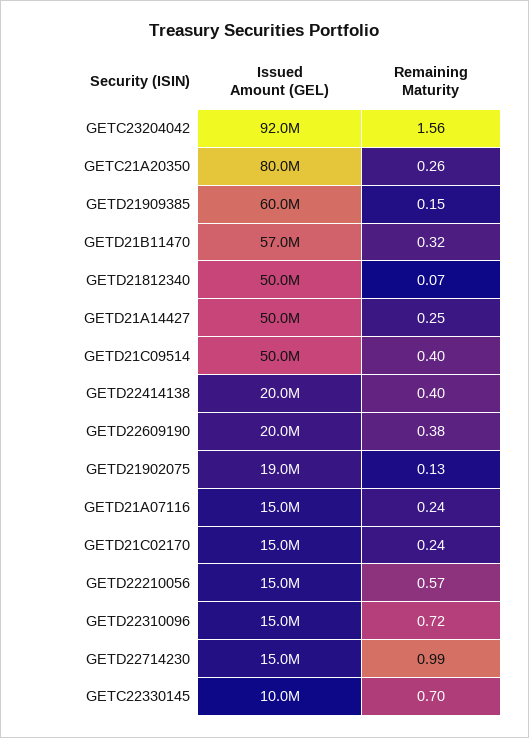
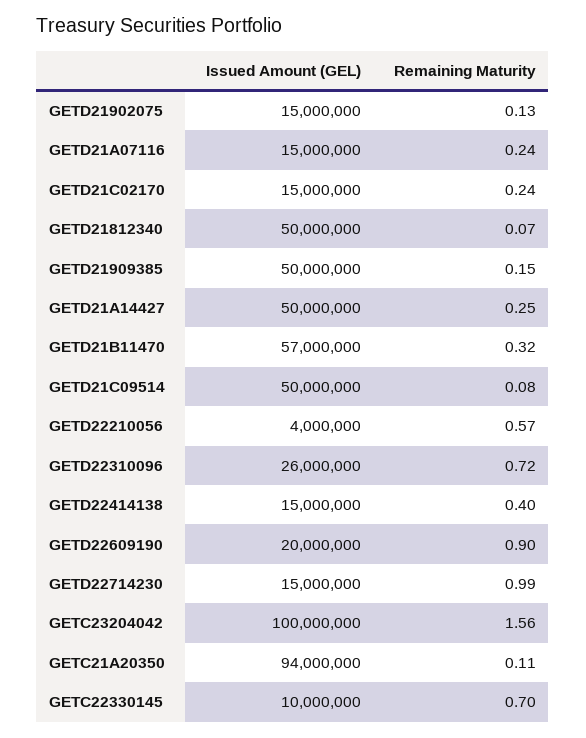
  {
    "Issued Amount (GEL)": {
-     "GETC23204042": 92000000,
+     "GETC23204042": 100000000,
-     "GETC21A20350": 80000000,
+     "GETC21A20350": 94000000,
-     "GETD21909385": 60000000,
+     "GETD21909385": 50000000,
      "GETD21B11470": 57000000,
      "GETD21812340": 50000000,
      "GETD21A14427": 50000000,
      "GETD21C09514": 50000000,
-     "GETD22414138": 20000000,
+     "GETD22414138": 15000000,
      "GETD22609190": 20000000,
-     "GETD21902075": 19000000,
+     "GETD21902075": 15000000,
      "GETD21A07116": 15000000,
      "GETD21C02170": 15000000,
-     "GETD22210056": 15000000,
+     "GETD22210056": 4000000,
-     "GETD22310096": 15000000,
+     "GETD22310096": 26000000,
      "GETD22714230": 15000000,
      "GETC22330145": 10000000
    },
    "Remaining Maturity": {
      "GETC23204042": 1.56,
-     "GETC21A20350": 0.26,
+     "GETC21A20350": 0.11,
      "GETD21909385": 0.15,
      "GETD21B11470": 0.32,
      "GETD21812340": 0.07,
      "GETD21A14427": 0.25,
-     "GETD21C09514": 0.4,
+     "GETD21C09514": 0.08,
      "GETD22414138": 0.4,
-     "GETD22609190": 0.38,
+     "GETD22609190": 0.9,
      "GETD21902075": 0.13,
      "GETD21A07116": 0.24,
      "GETD21C02170": 0.24,
      "GETD22210056": 0.57,
      "GETD22310096": 0.72,
      "GETD22714230": 0.99,
      "GETC22330145": 0.7
    }
  }

